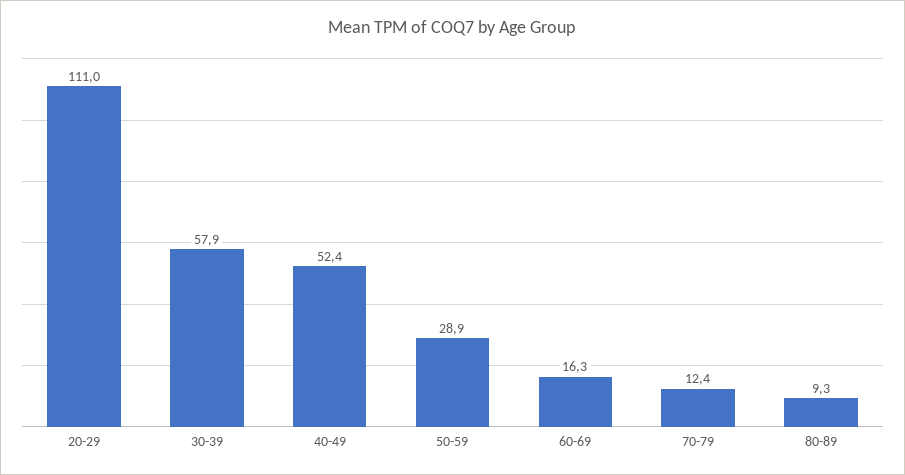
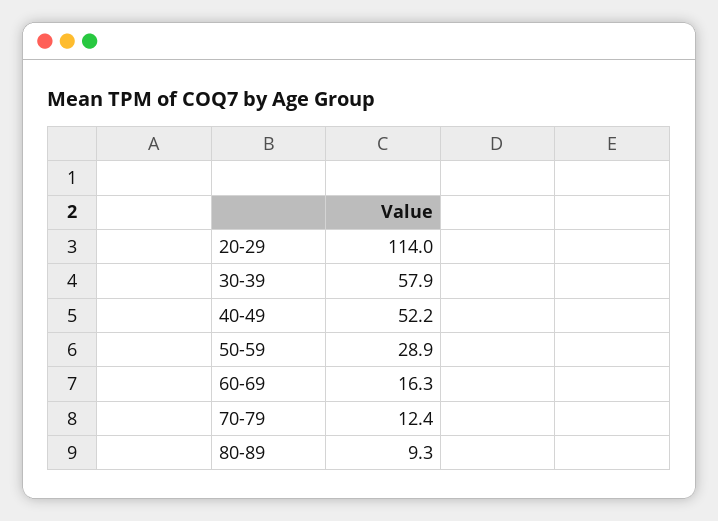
  {
-   "20-29": 111,
+   "20-29": 114,
    "30-39": 57.9,
-   "40-49": 52.4,
+   "40-49": 52.2,
    "50-59": 28.9,
    "60-69": 16.3,
    "70-79": 12.4,
    "80-89": 9.3
  }

